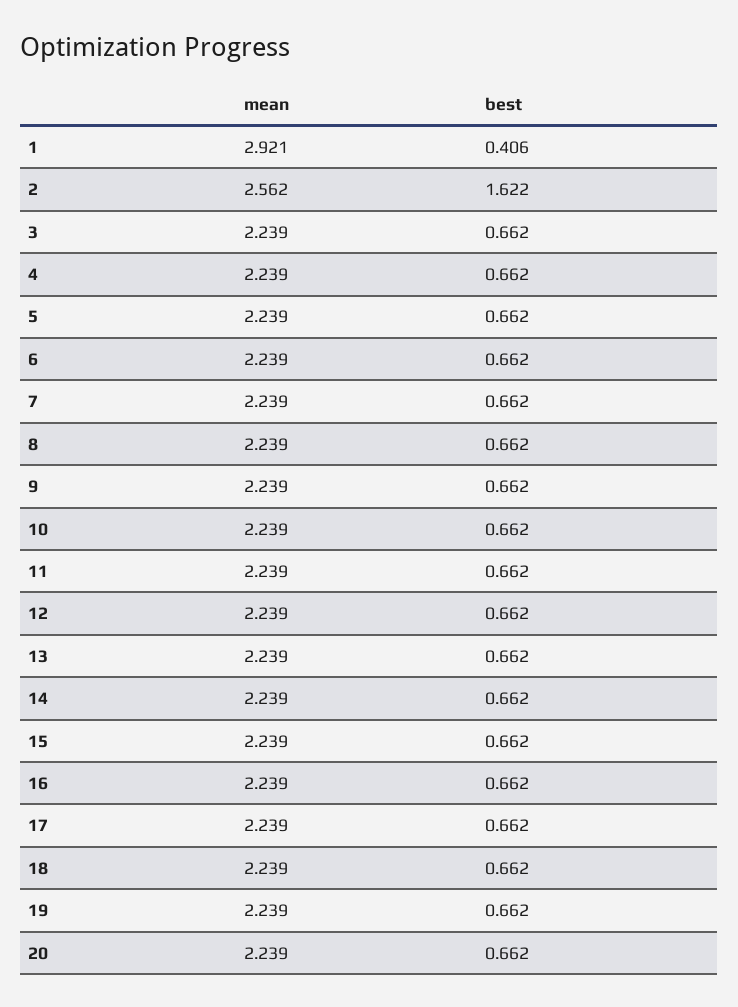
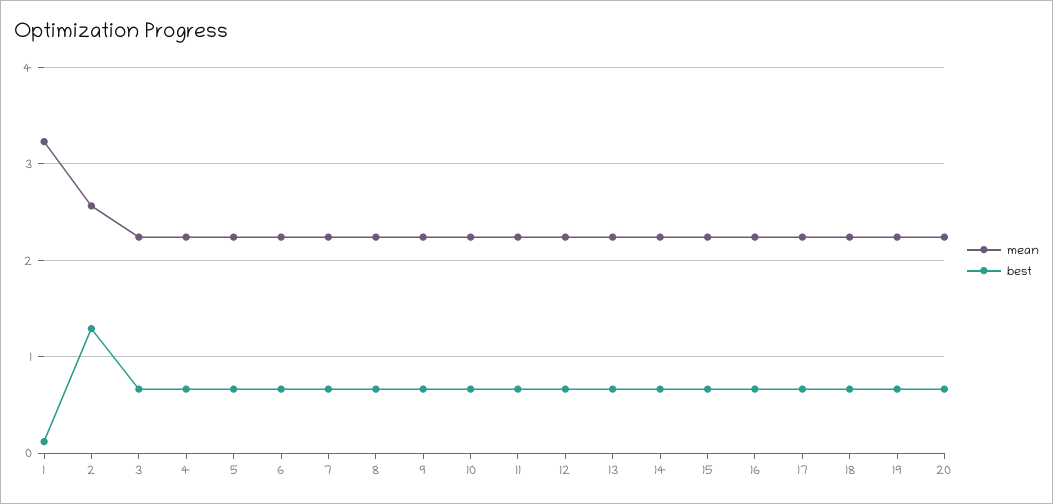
  {
    "mean": {
-     "1": 2.921,
+     "1": 3.2,
      "2": 2.562,
      "3": 2.239,
      "4": 2.239,
      "5": 2.239,
      "6": 2.239,
      "7": 2.239,
      "8": 2.239,
      "9": 2.239,
      "10": 2.239,
      "11": 2.239,
      "12": 2.239,
      "13": 2.239,
      "14": 2.239,
      "15": 2.239,
      "16": 2.239,
      "17": 2.239,
      "18": 2.239,
      "19": 2.239,
      "20": 2.239
    },
    "best": {
-     "1": 0.406,
+     "1": 0.1,
-     "2": 1.622,
+     "2": 1.3,
      "3": 0.662,
      "4": 0.662,
      "5": 0.662,
      "6": 0.662,
      "7": 0.662,
      "8": 0.662,
      "9": 0.662,
      "10": 0.662,
      "11": 0.662,
      "12": 0.662,
      "13": 0.662,
      "14": 0.662,
      "15": 0.662,
      "16": 0.662,
      "17": 0.662,
      "18": 0.662,
      "19": 0.662,
      "20": 0.662
    }
  }

